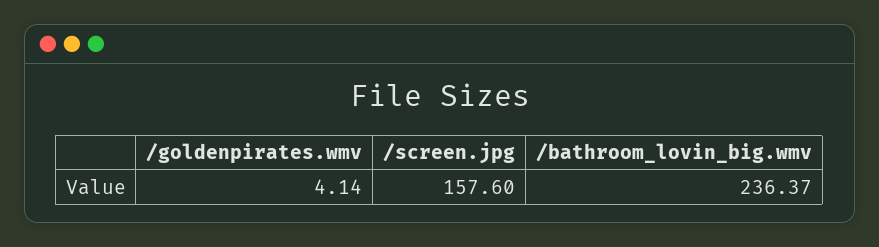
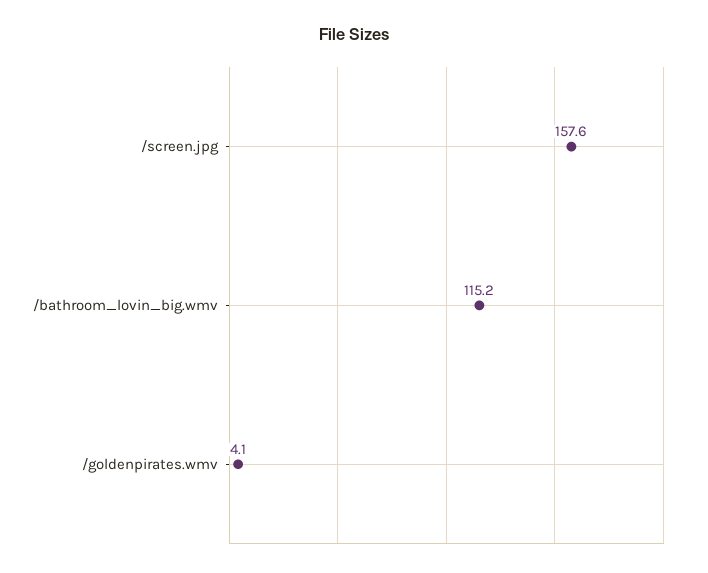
  {
    "/goldenpirates.wmv": 4.14,
    "/screen.jpg": 157.6,
-   "/bathroom_lovin_big.wmv": 236.37
+   "/bathroom_lovin_big.wmv": 115.2
  }

